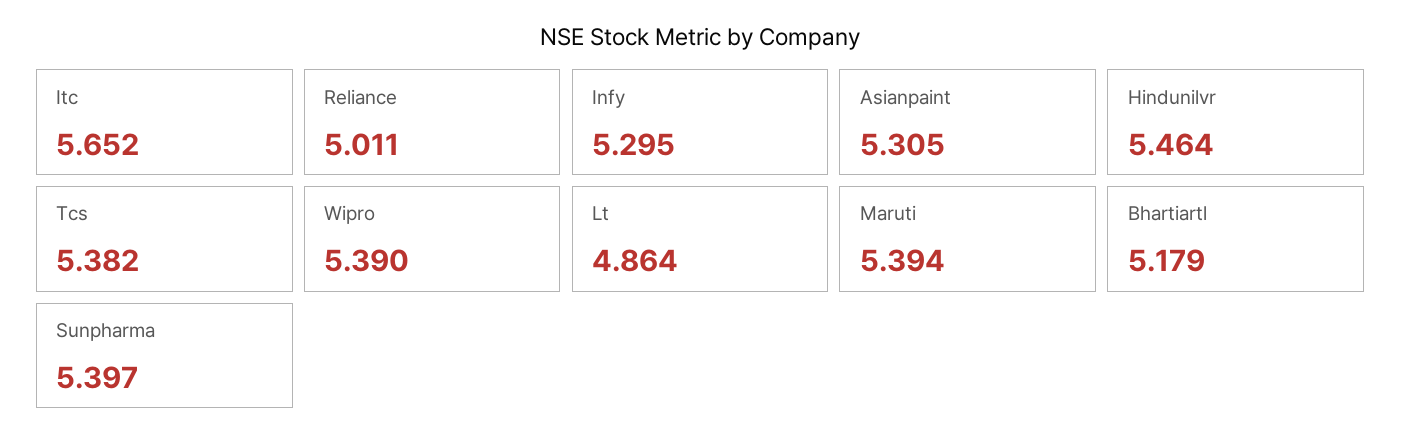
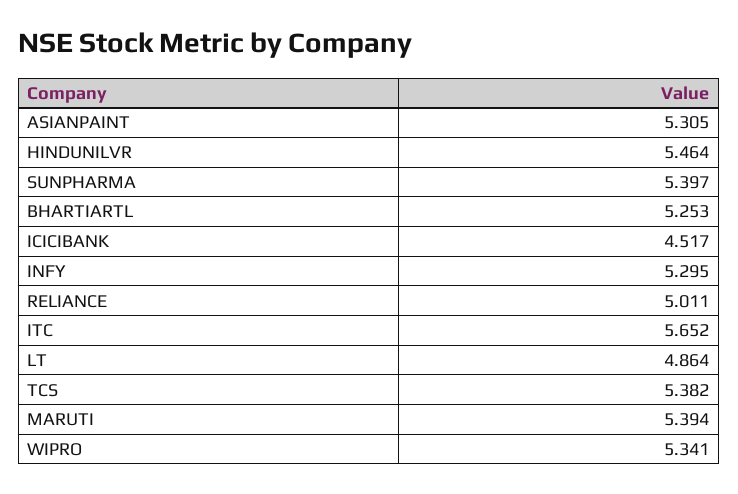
  {
    "Itc": 5.652,
    "Reliance": 5.011,
    "Infy": 5.295,
    "Asianpaint": 5.305,
    "Hindunilvr": 5.464,
    "Tcs": 5.382,
-   "Wipro": 5.39,
+   "Wipro": 5.341,
    "Lt": 4.864,
    "Maruti": 5.394,
-   "Bhartiartl": 5.179,
+   "Bhartiartl": 5.253,
-   "Sunpharma": 5.397
+   "Sunpharma": 5.397,
+   "ICICIBANK": 4.517
  }

